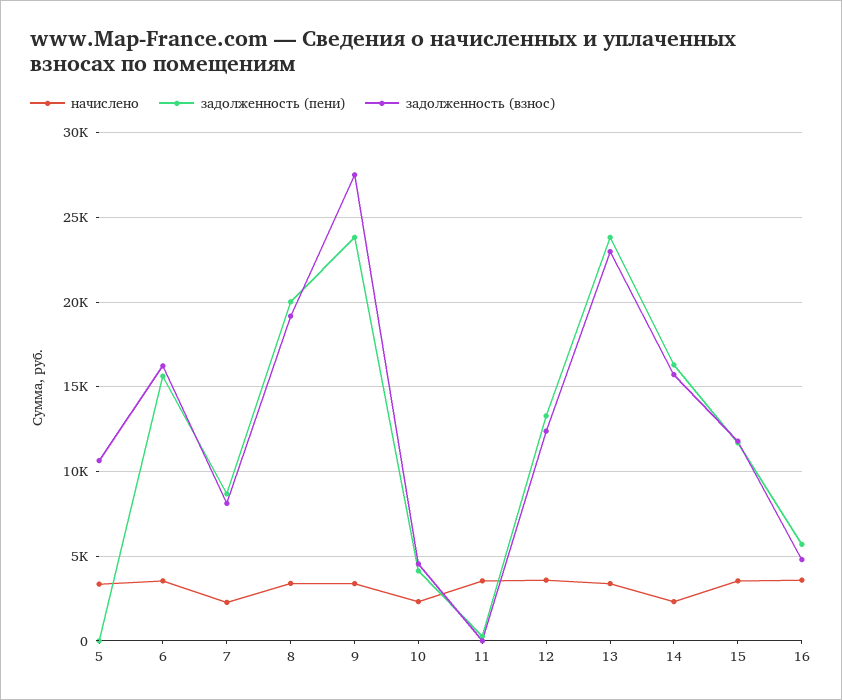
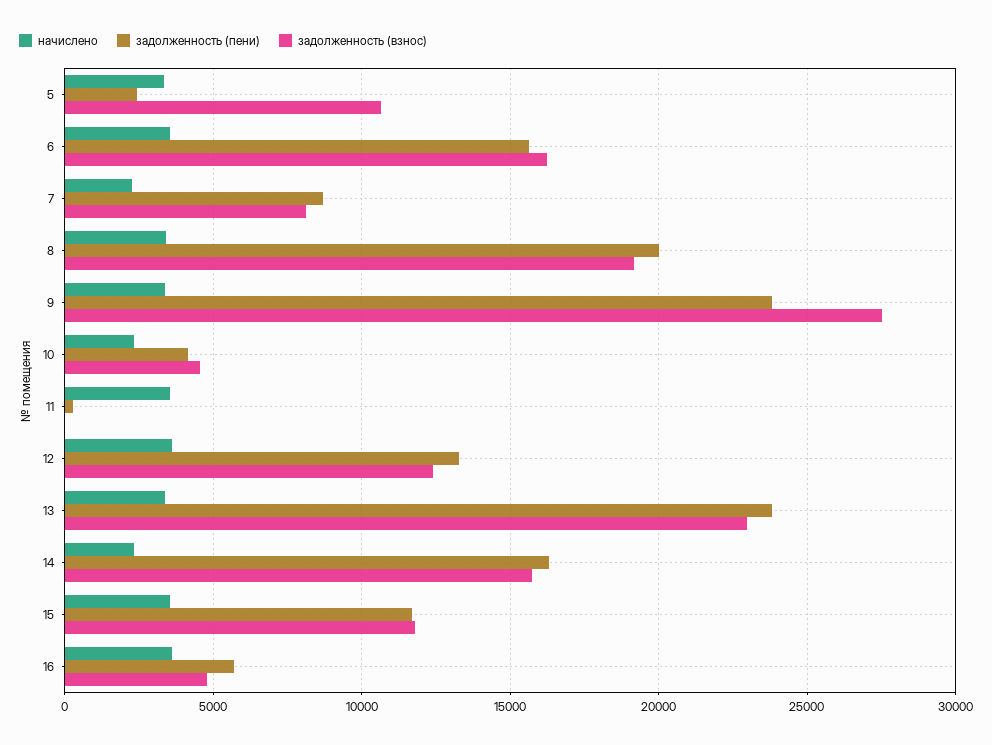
  {
    "начислено": {
      "5": 3500,
      "6": 3500,
      "7": 2500,
      "8": 3500,
      "9": 3500,
      "10": 2500,
      "11": 3500,
      "12": 3500,
      "13": 3500,
      "14": 2500,
      "15": 3500,
      "16": 3500
    },
    "задолженность (пени)": {
-     "5": 0,
+     "5": 2500,
      "6": 15500,
      "7": 8500,
      "8": 20000,
      "9": 24000,
      "10": 4000,
      "11": 500,
      "12": 13500,
      "13": 24000,
      "14": 16500,
      "15": 11500,
      "16": 5500
    },
    "задолженность (взнос)": {
      "5": 10500,
      "6": 16000,
      "7": 8000,
      "8": 19000,
      "9": 27500,
      "10": 4500,
      "11": 0,
      "12": 12500,
      "13": 23000,
      "14": 15500,
      "15": 12000,
      "16": 5000
    }
  }

